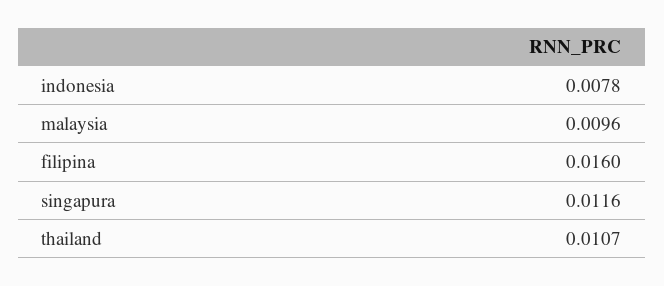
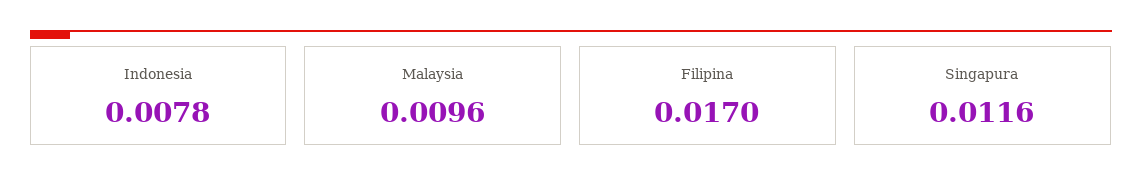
  {
    "indonesia": 0.0078,
    "malaysia": 0.0096,
-   "filipina": 0.016,
+   "filipina": 0.017,
-   "singapura": 0.0116,
+   "singapura": 0.0116
-   "thailand": 0.0107
  }

